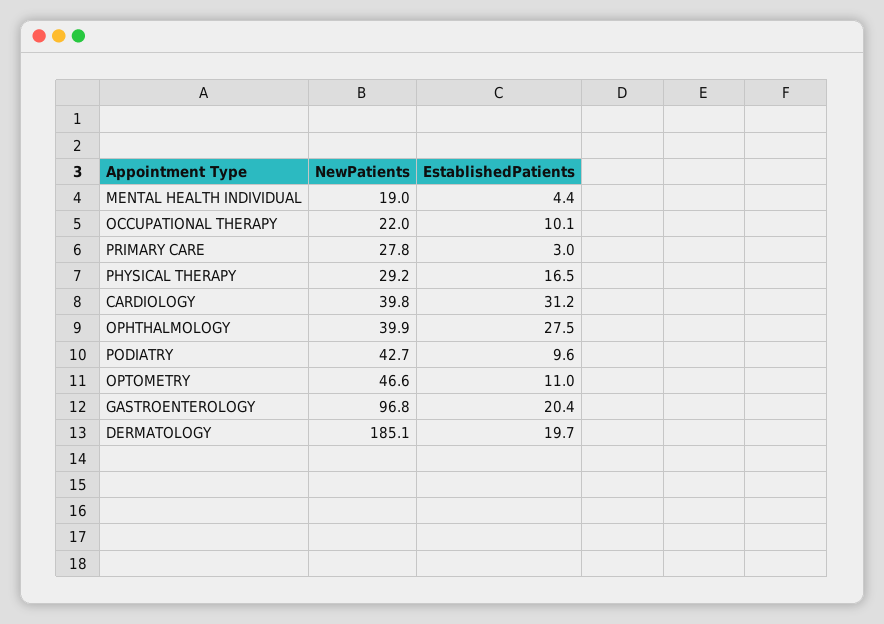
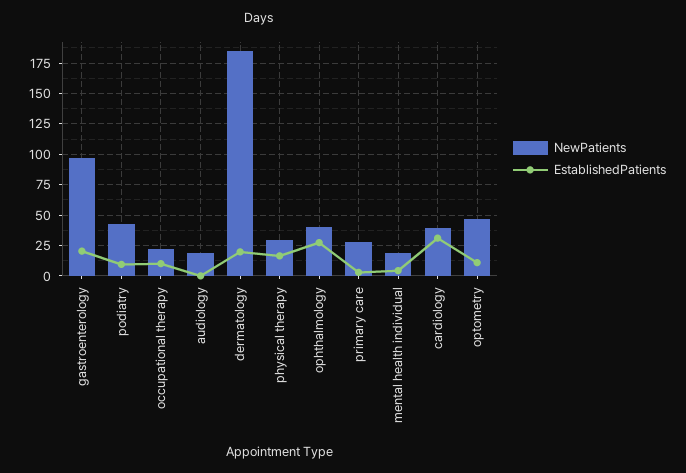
  {
    "NewPatients": {
      "MENTAL HEALTH INDIVIDUAL": 19,
      "OCCUPATIONAL THERAPY": 22,
      "PRIMARY CARE": 27.8,
      "PHYSICAL THERAPY": 29.2,
      "CARDIOLOGY": 39.8,
      "OPHTHALMOLOGY": 39.9,
      "PODIATRY": 42.7,
      "OPTOMETRY": 46.6,
      "GASTROENTEROLOGY": 96.8,
-     "DERMATOLOGY": 185.1
+     "DERMATOLOGY": 185.1,
+     "audiology": 20
    },
    "EstablishedPatients": {
      "MENTAL HEALTH INDIVIDUAL": 4.4,
      "OCCUPATIONAL THERAPY": 10.1,
      "PRIMARY CARE": 3,
      "PHYSICAL THERAPY": 16.5,
      "CARDIOLOGY": 31.2,
      "OPHTHALMOLOGY": 27.5,
      "PODIATRY": 9.6,
      "OPTOMETRY": 11,
      "GASTROENTEROLOGY": 20.4,
-     "DERMATOLOGY": 19.7
+     "DERMATOLOGY": 19.7,
+     "audiology": 0
    }
  }

